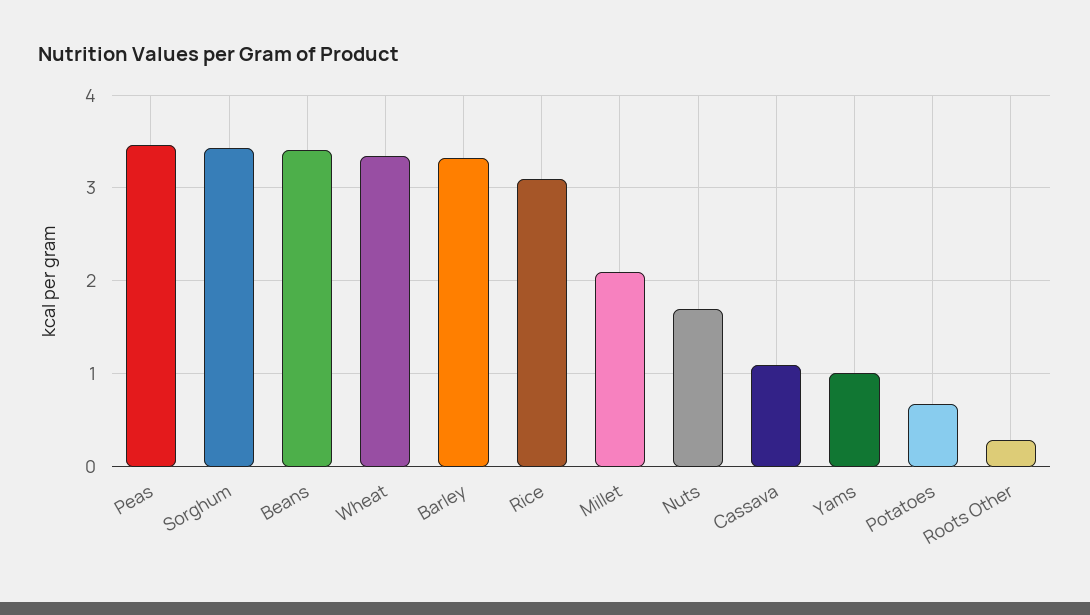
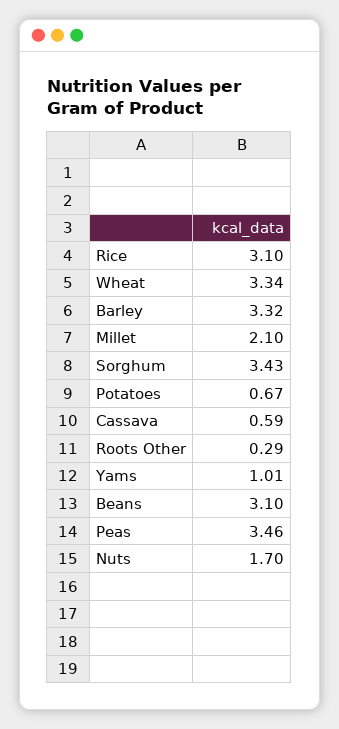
  {
    "Peas": 3.46,
    "Sorghum": 3.43,
-   "Beans": 3.4,
+   "Beans": 3.1,
    "Wheat": 3.34,
    "Barley": 3.32,
    "Rice": 3.1,
    "Millet": 2.1,
    "Nuts": 1.7,
-   "Cassava": 1.1,
+   "Cassava": 0.59,
    "Yams": 1.01,
    "Potatoes": 0.67,
    "Roots Other": 0.29
  }

